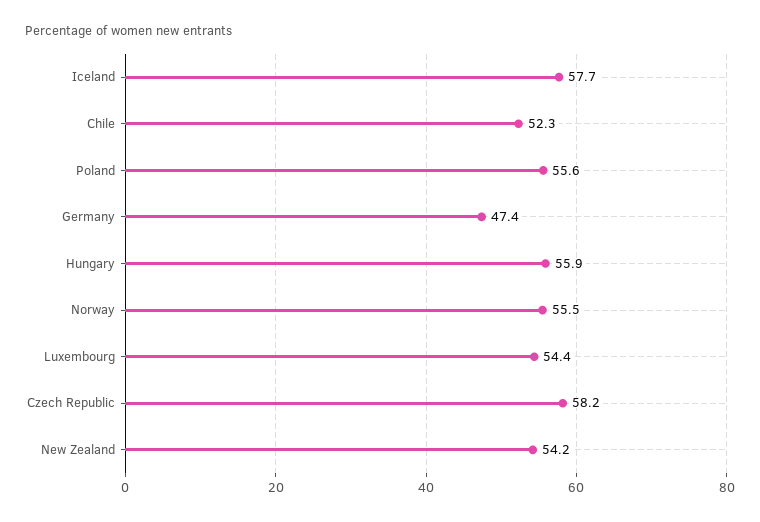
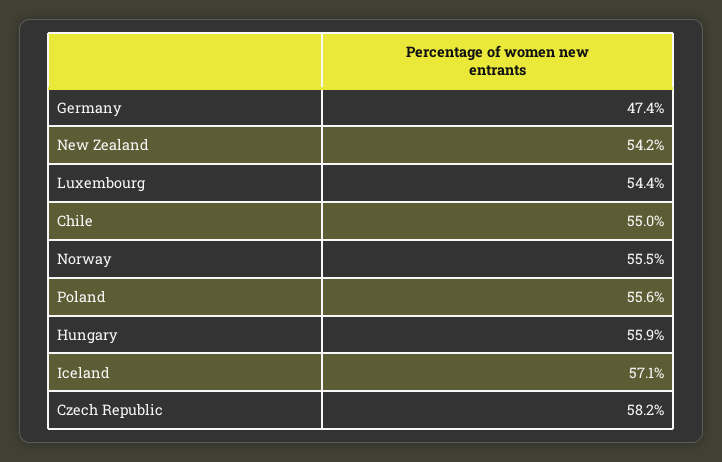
  {
-   "Iceland": 57.7,
+   "Iceland": 57.1,
-   "Chile": 52.3,
+   "Chile": 55,
    "Poland": 55.6,
    "Germany": 47.4,
    "Hungary": 55.9,
    "Norway": 55.5,
    "Luxembourg": 54.4,
    "Czech Republic": 58.2,
    "New Zealand": 54.2
  }

